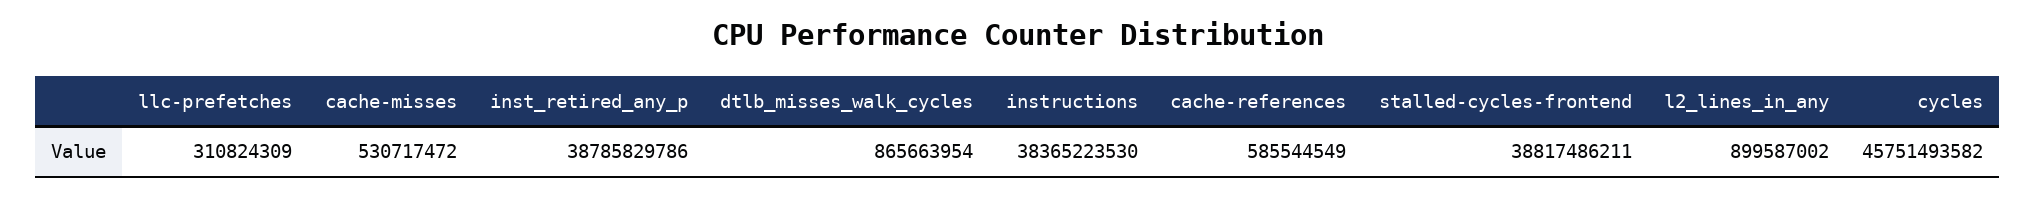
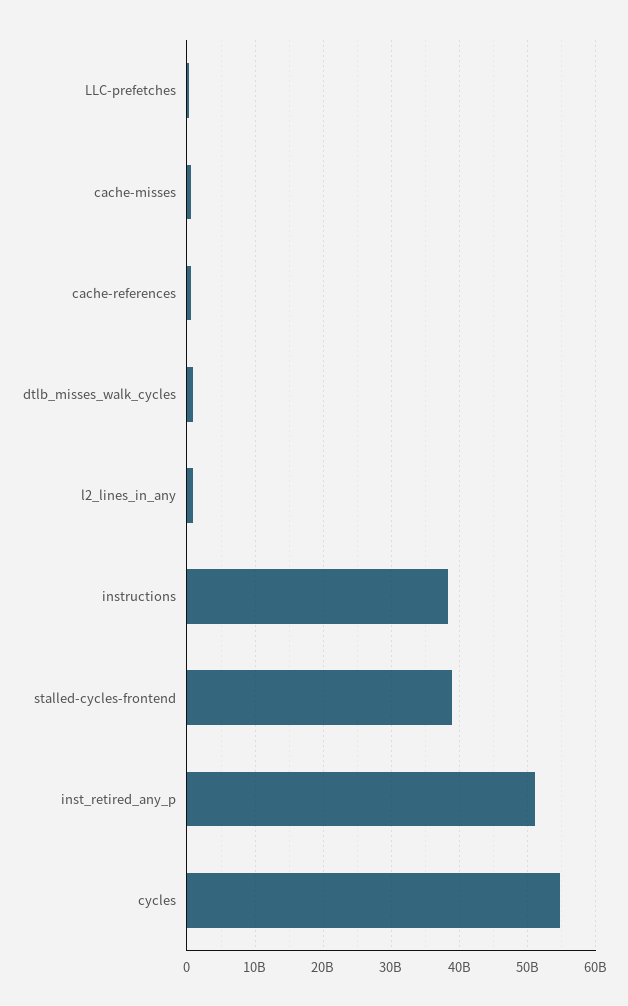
  {
    "llc-prefetches": 310824309,
    "cache-misses": 530717472,
-   "inst_retired_any_p": 38785829786,
+   "inst_retired_any_p": 51000000000,
    "dtlb_misses_walk_cycles": 865663954,
    "instructions": 38365223530,
    "cache-references": 585544549,
    "stalled-cycles-frontend": 38817486211,
    "l2_lines_in_any": 899587002,
-   "cycles": 45751493582
+   "cycles": 55000000000
  }

